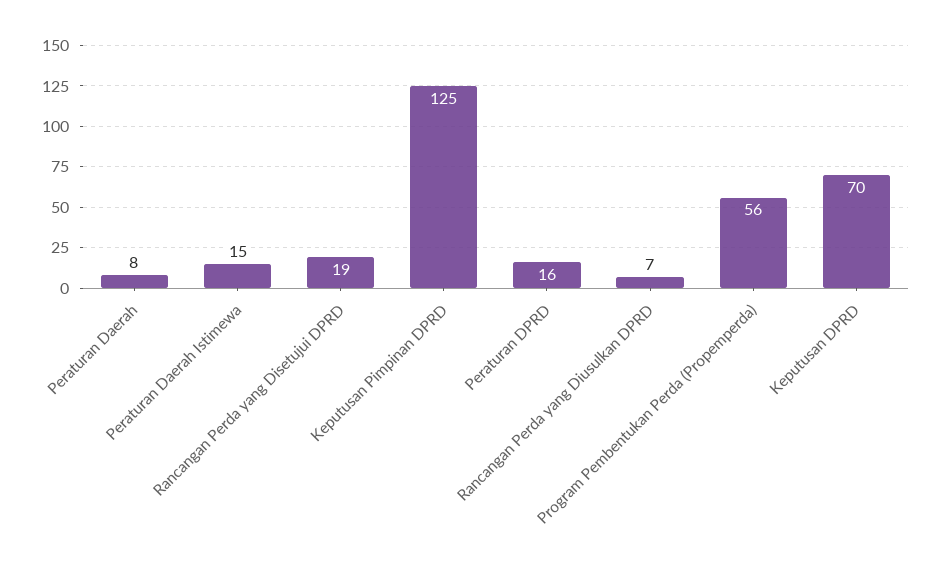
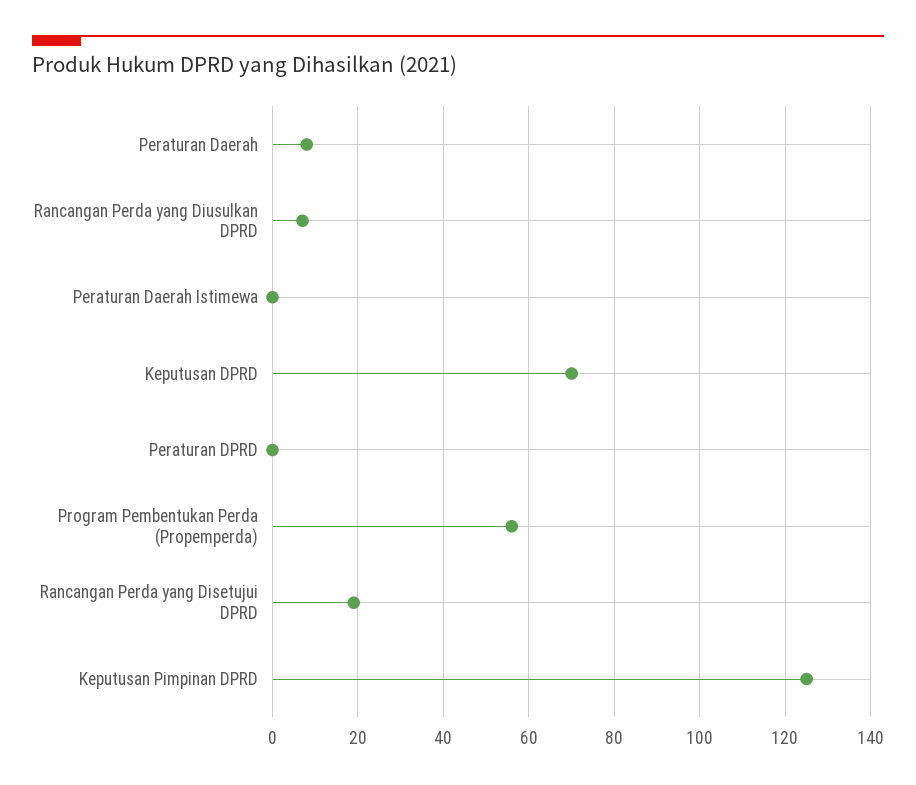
  {
    "Peraturan Daerah": 8,
-   "Peraturan Daerah Istimewa": 15,
+   "Peraturan Daerah Istimewa": 0,
    "Rancangan Perda yang Disetujui DPRD": 19,
    "Keputusan Pimpinan DPRD": 125,
-   "Peraturan DPRD": 16,
+   "Peraturan DPRD": 0,
    "Rancangan Perda yang Diusulkan DPRD": 7,
    "Program Pembentukan Perda (Propemperda)": 56,
    "Keputusan DPRD": 70
  }

